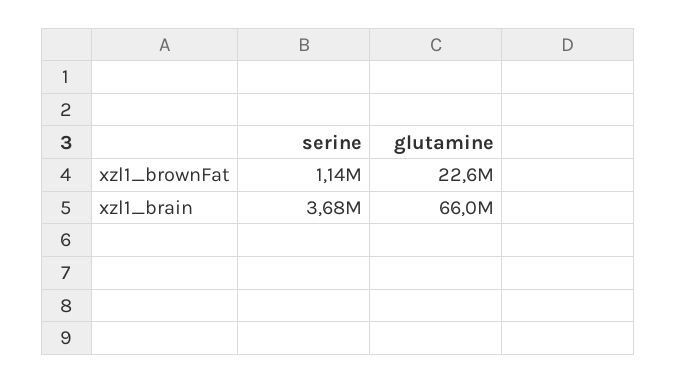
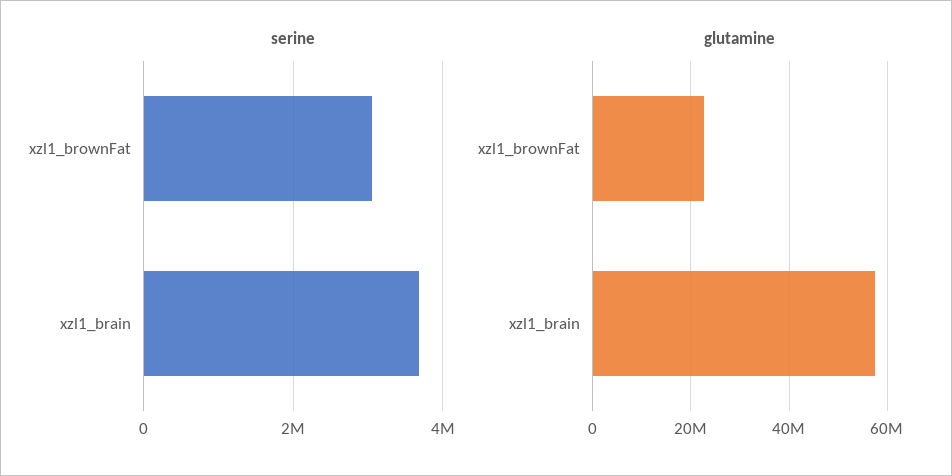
  {
    "serine": {
-     "xzl1_brownFat": 1140000,
+     "xzl1_brownFat": 3000000,
      "xzl1_brain": 3680000
    },
    "glutamine": {
      "xzl1_brownFat": 22600000,
-     "xzl1_brain": 66000000
+     "xzl1_brain": 58000000
    }
  }

